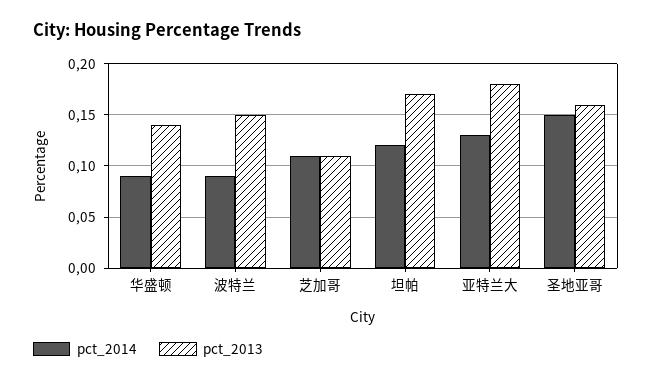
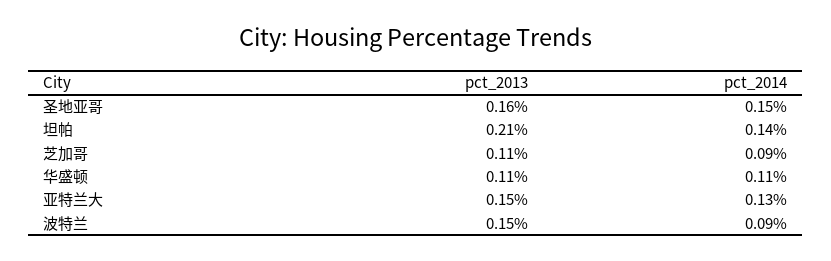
  {
    "pct_2014": {
-     "华盛顿": 0.09,
+     "华盛顿": 0.11,
      "波特兰": 0.09,
-     "芝加哥": 0.11,
+     "芝加哥": 0.09,
-     "坦帕": 0.12,
+     "坦帕": 0.14,
      "亚特兰大": 0.13,
      "圣地亚哥": 0.15
    },
    "pct_2013": {
-     "华盛顿": 0.14,
+     "华盛顿": 0.11,
      "波特兰": 0.15,
      "芝加哥": 0.11,
-     "坦帕": 0.17,
+     "坦帕": 0.21,
-     "亚特兰大": 0.18,
+     "亚特兰大": 0.15,
      "圣地亚哥": 0.16
    }
  }

